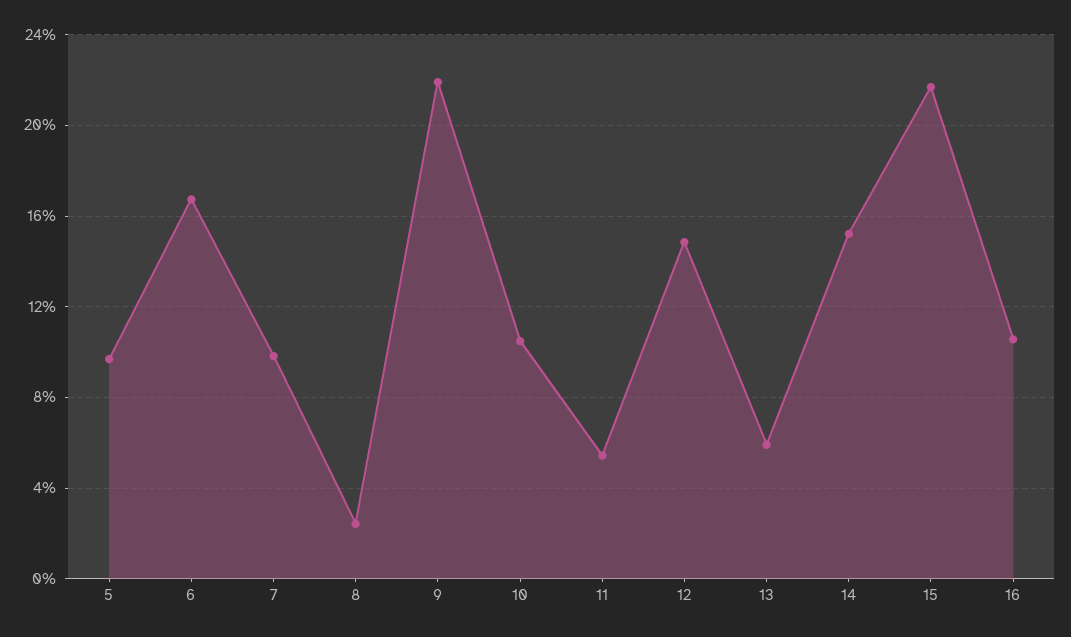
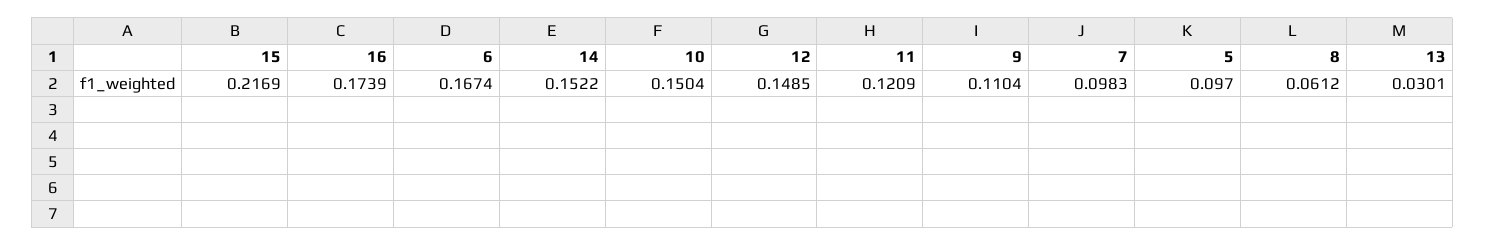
  {
    "5": 0.097,
    "6": 0.1674,
    "7": 0.0983,
-   "8": 0.025,
+   "8": 0.0612,
-   "9": 0.22,
+   "9": 0.1104,
-   "10": 0.105,
+   "10": 0.1504,
-   "11": 0.055,
+   "11": 0.1209,
    "12": 0.1485,
-   "13": 0.06,
+   "13": 0.0301,
    "14": 0.1522,
    "15": 0.2169,
-   "16": 0.105
+   "16": 0.1739
  }

